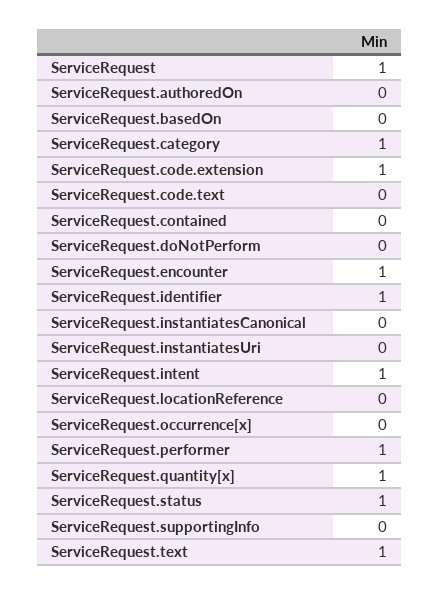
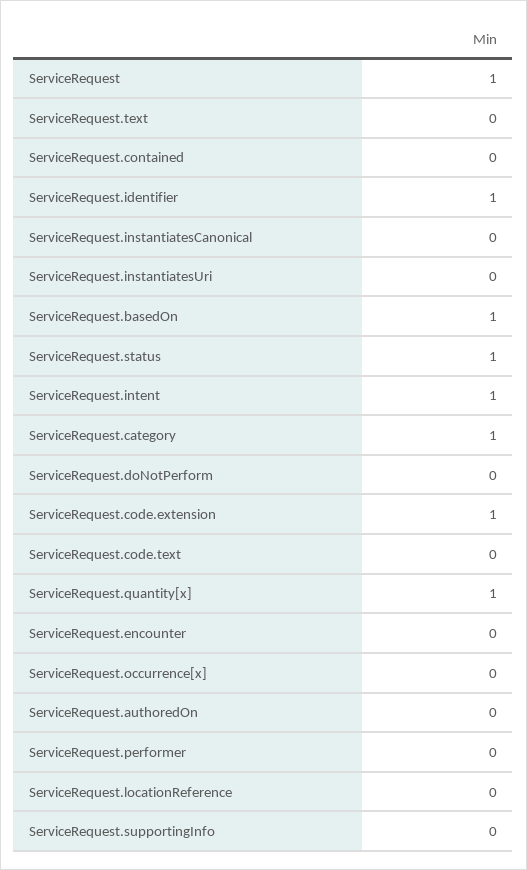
  {
    "ServiceRequest": 1,
    "ServiceRequest.authoredOn": 0,
-   "ServiceRequest.basedOn": 0,
+   "ServiceRequest.basedOn": 1,
    "ServiceRequest.category": 1,
    "ServiceRequest.code.extension": 1,
    "ServiceRequest.code.text": 0,
    "ServiceRequest.contained": 0,
    "ServiceRequest.doNotPerform": 0,
-   "ServiceRequest.encounter": 1,
+   "ServiceRequest.encounter": 0,
    "ServiceRequest.identifier": 1,
    "ServiceRequest.instantiatesCanonical": 0,
    "ServiceRequest.instantiatesUri": 0,
    "ServiceRequest.intent": 1,
    "ServiceRequest.locationReference": 0,
    "ServiceRequest.occurrence[x]": 0,
-   "ServiceRequest.performer": 1,
+   "ServiceRequest.performer": 0,
    "ServiceRequest.quantity[x]": 1,
    "ServiceRequest.status": 1,
    "ServiceRequest.supportingInfo": 0,
-   "ServiceRequest.text": 1
+   "ServiceRequest.text": 0
  }

